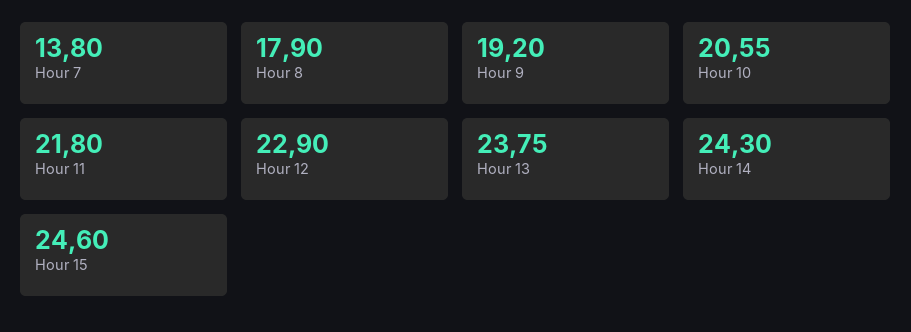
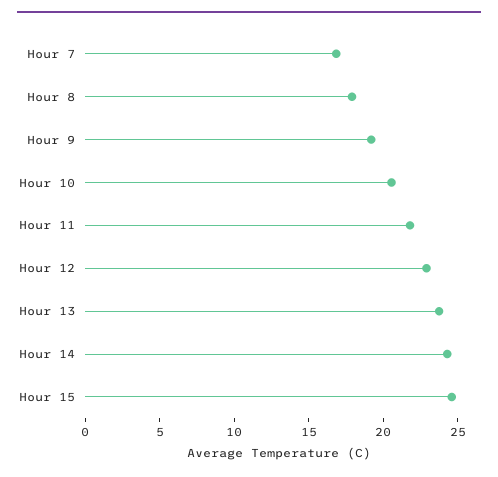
  {
-   "Hour 7": 13.8,
+   "Hour 7": 17,
    "Hour 8": 17.9,
    "Hour 9": 19.2,
    "Hour 10": 20.55,
    "Hour 11": 21.8,
    "Hour 12": 22.9,
    "Hour 13": 23.75,
    "Hour 14": 24.3,
    "Hour 15": 24.6
  }

